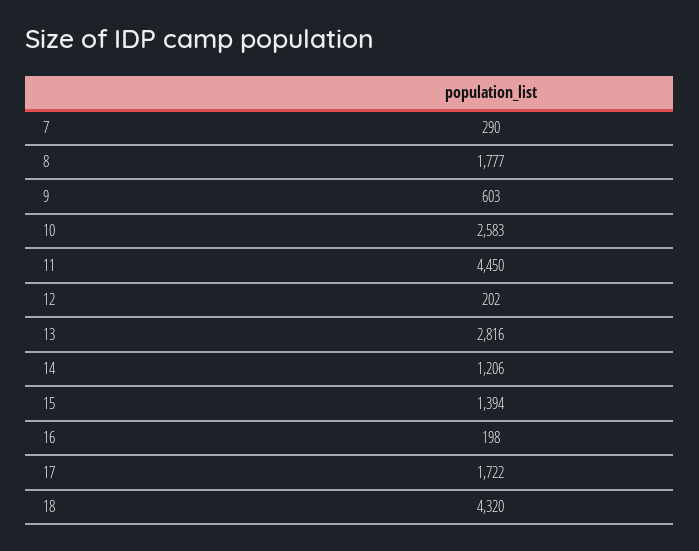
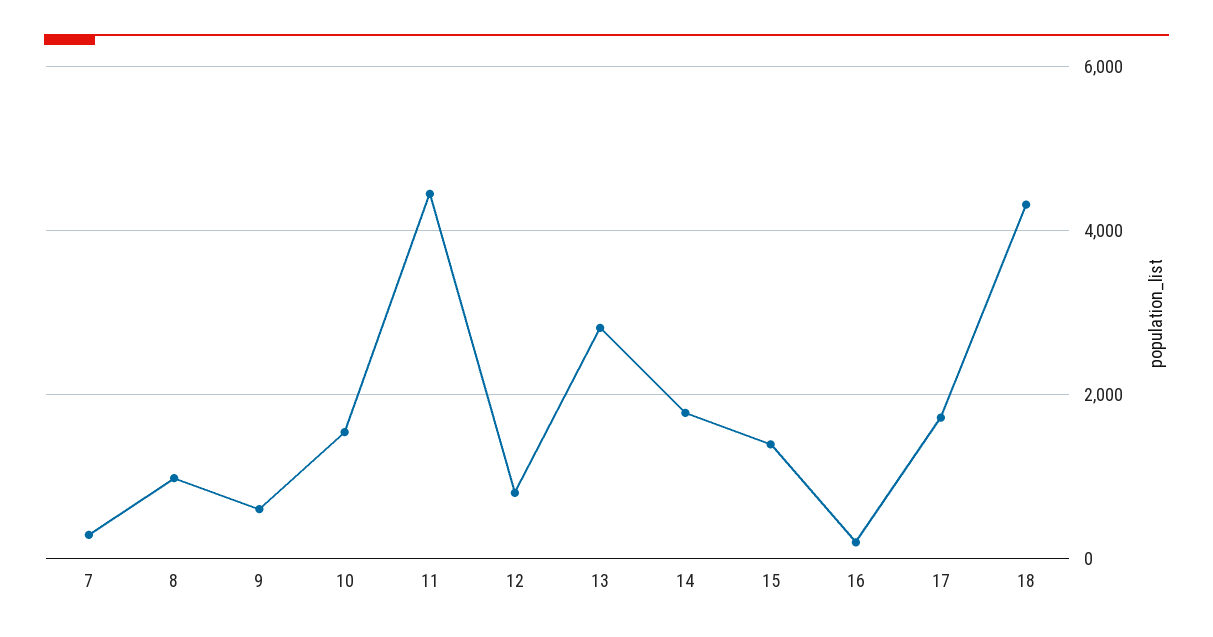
  {
    "7": 290,
-   "8": 1777,
+   "8": 1000,
    "9": 603,
-   "10": 2583,
+   "10": 1600,
    "11": 4450,
-   "12": 202,
+   "12": 800,
    "13": 2816,
-   "14": 1206,
+   "14": 1800,
    "15": 1394,
    "16": 198,
    "17": 1722,
    "18": 4320
  }

